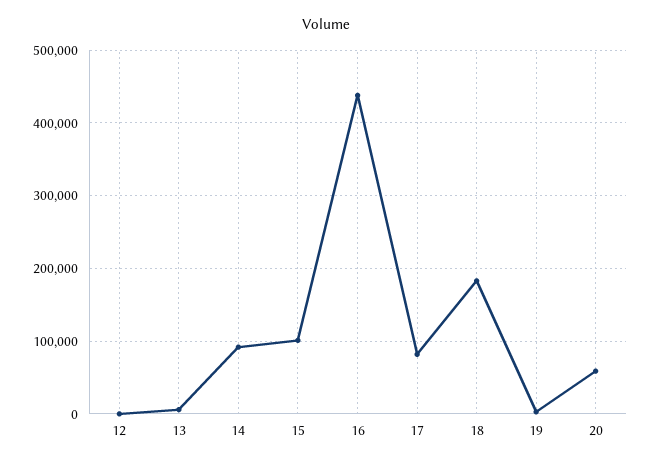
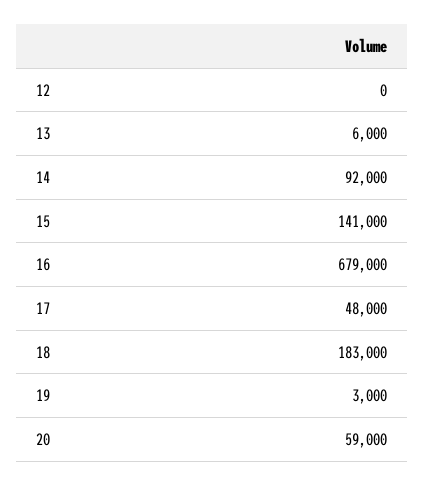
  {
    "12": 0,
    "13": 6000,
    "14": 92000,
-   "15": 100000,
+   "15": 141000,
-   "16": 440000,
+   "16": 679000,
-   "17": 80000,
+   "17": 48000,
    "18": 183000,
    "19": 3000,
    "20": 59000
  }

